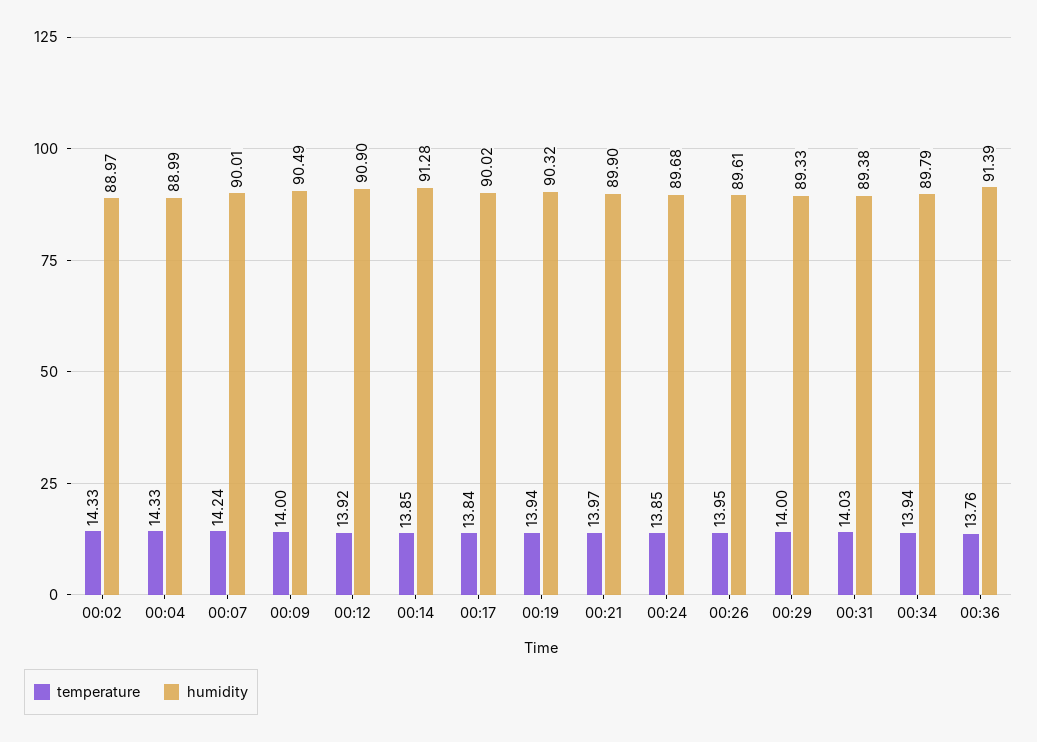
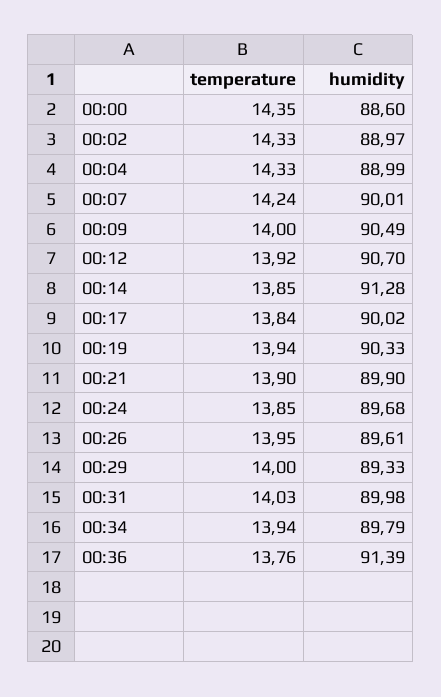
  {
    "temperature": {
      "00:02": 14.33,
      "00:04": 14.33,
      "00:07": 14.24,
      "00:09": 14,
      "00:12": 13.92,
      "00:14": 13.85,
      "00:17": 13.84,
      "00:19": 13.94,
-     "00:21": 13.97,
+     "00:21": 13.9,
      "00:24": 13.85,
      "00:26": 13.95,
      "00:29": 14,
      "00:31": 14.03,
      "00:34": 13.94,
-     "00:36": 13.76
+     "00:36": 13.76,
+     "00:00": 14.35
    },
    "humidity": {
      "00:02": 88.97,
      "00:04": 88.99,
      "00:07": 90.01,
      "00:09": 90.49,
-     "00:12": 90.9,
+     "00:12": 90.7,
      "00:14": 91.28,
      "00:17": 90.02,
-     "00:19": 90.32,
+     "00:19": 90.33,
      "00:21": 89.9,
      "00:24": 89.68,
      "00:26": 89.61,
      "00:29": 89.33,
-     "00:31": 89.38,
+     "00:31": 89.98,
      "00:34": 89.79,
-     "00:36": 91.39
+     "00:36": 91.39,
+     "00:00": 88.6
    }
  }

